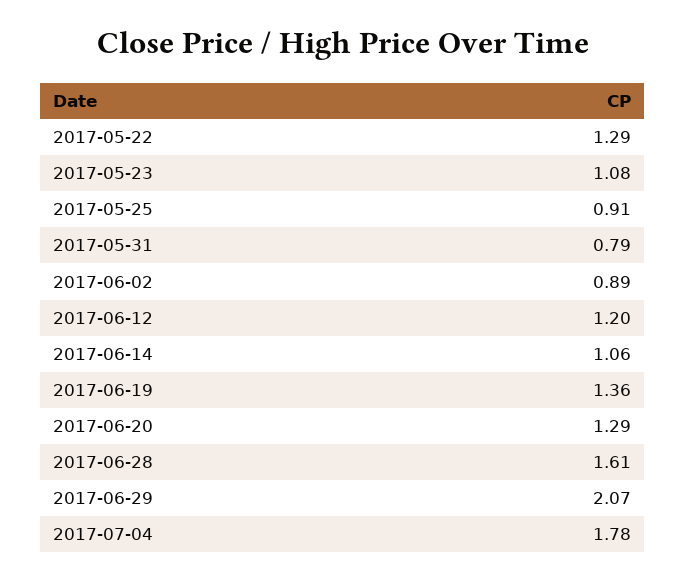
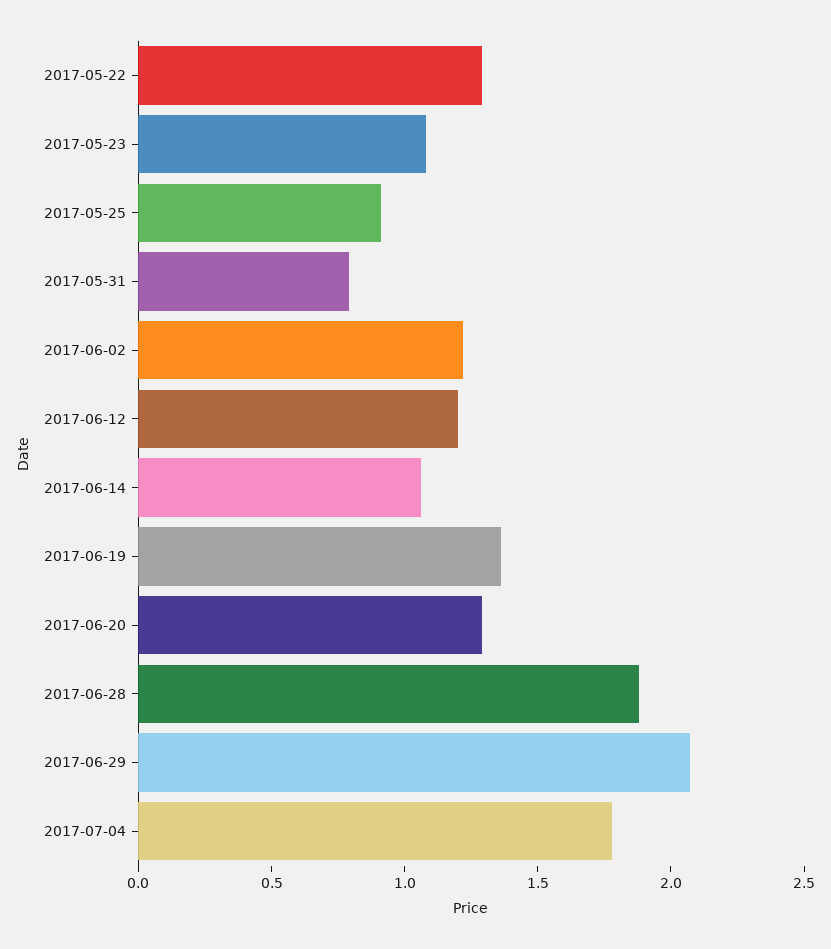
  {
    "2017-05-22": 1.29,
    "2017-05-23": 1.08,
    "2017-05-25": 0.91,
    "2017-05-31": 0.79,
-   "2017-06-02": 0.89,
+   "2017-06-02": 1.2,
    "2017-06-12": 1.2,
    "2017-06-14": 1.06,
    "2017-06-19": 1.36,
    "2017-06-20": 1.29,
-   "2017-06-28": 1.61,
+   "2017-06-28": 1.9,
    "2017-06-29": 2.07,
    "2017-07-04": 1.78
  }

